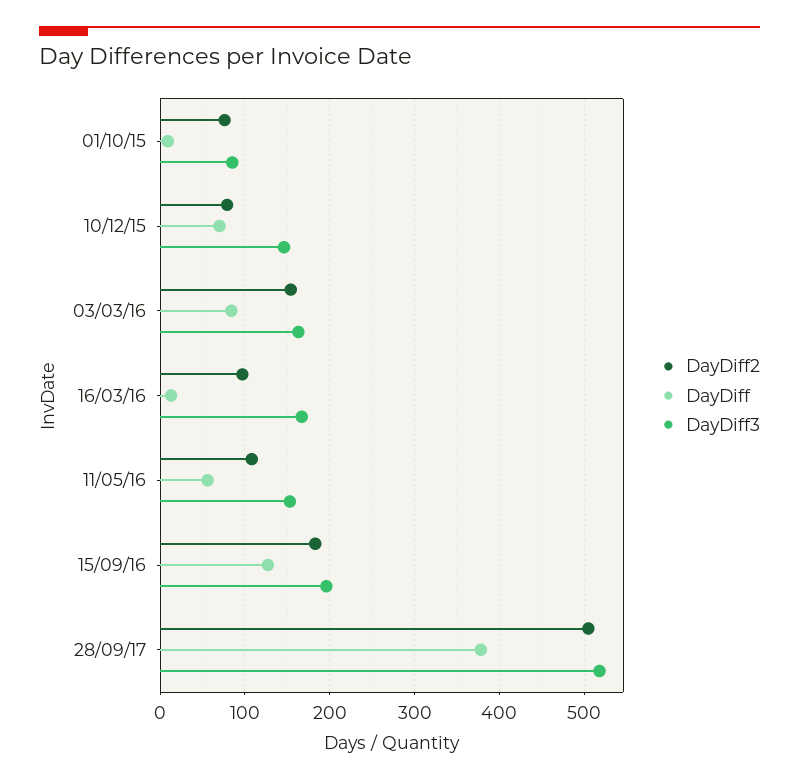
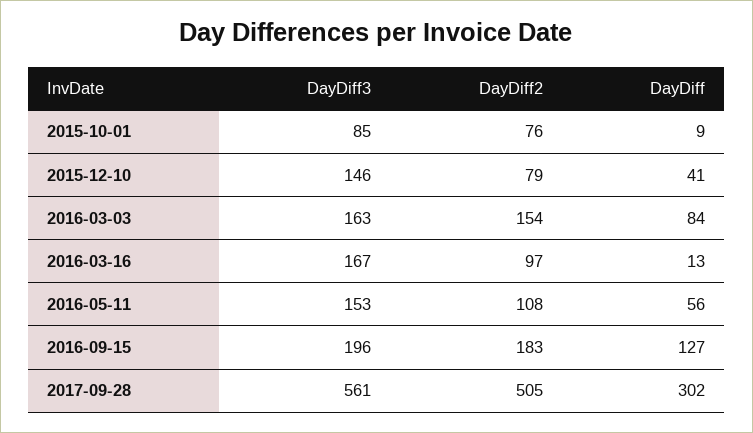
  {
    "DayDiff2": {
      "01/10/15": 76,
      "10/12/15": 79,
      "03/03/16": 154,
      "16/03/16": 97,
      "11/05/16": 108,
      "15/09/16": 183,
      "28/09/17": 505
    },
    "DayDiff": {
      "01/10/15": 9,
-     "10/12/15": 70,
+     "10/12/15": 41,
      "03/03/16": 84,
      "16/03/16": 13,
      "11/05/16": 56,
      "15/09/16": 127,
-     "28/09/17": 380
+     "28/09/17": 302
    },
    "DayDiff3": {
      "01/10/15": 85,
      "10/12/15": 146,
      "03/03/16": 163,
      "16/03/16": 167,
      "11/05/16": 153,
      "15/09/16": 196,
-     "28/09/17": 520
+     "28/09/17": 561
    }
  }

